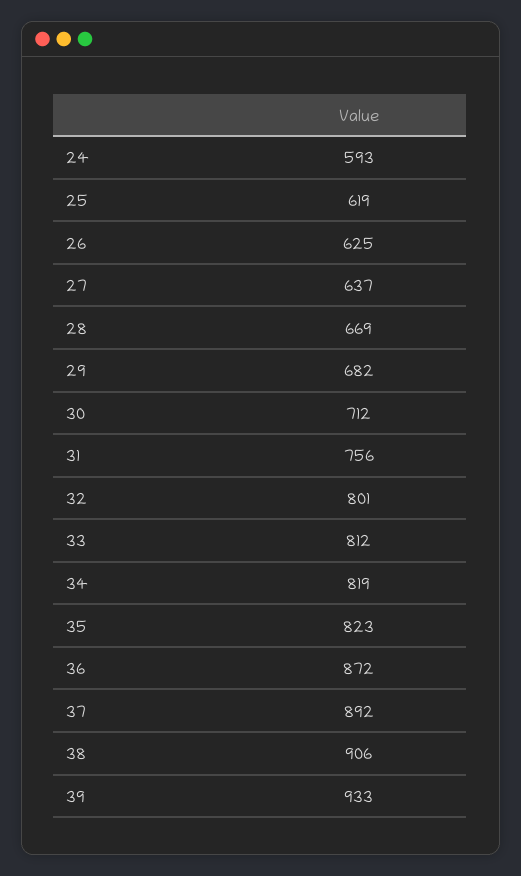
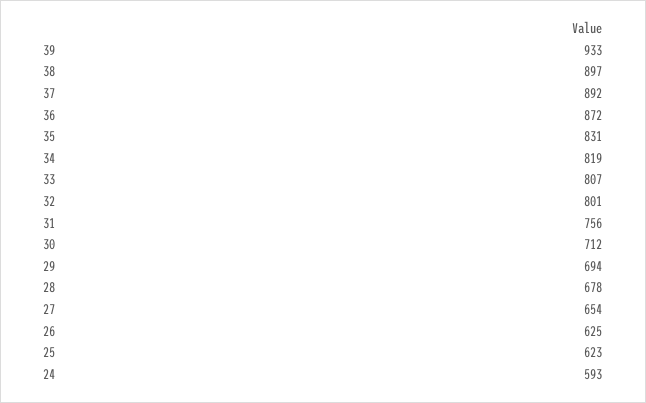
  {
    "24": 593,
-   "25": 619,
+   "25": 623,
    "26": 625,
-   "27": 637,
+   "27": 654,
-   "28": 669,
+   "28": 678,
-   "29": 682,
+   "29": 694,
    "30": 712,
    "31": 756,
    "32": 801,
-   "33": 812,
+   "33": 807,
    "34": 819,
-   "35": 823,
+   "35": 831,
    "36": 872,
    "37": 892,
-   "38": 906,
+   "38": 897,
    "39": 933
  }

